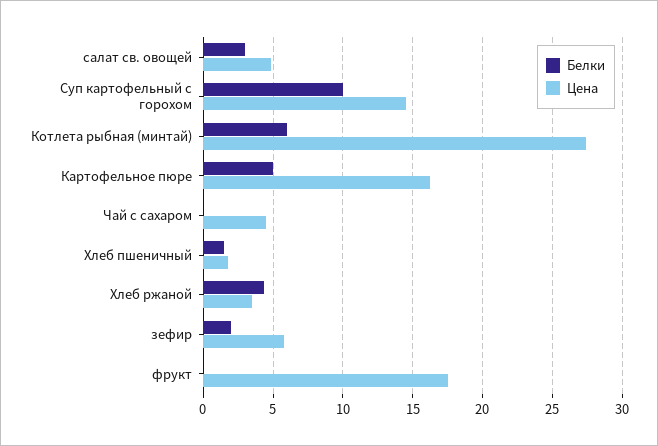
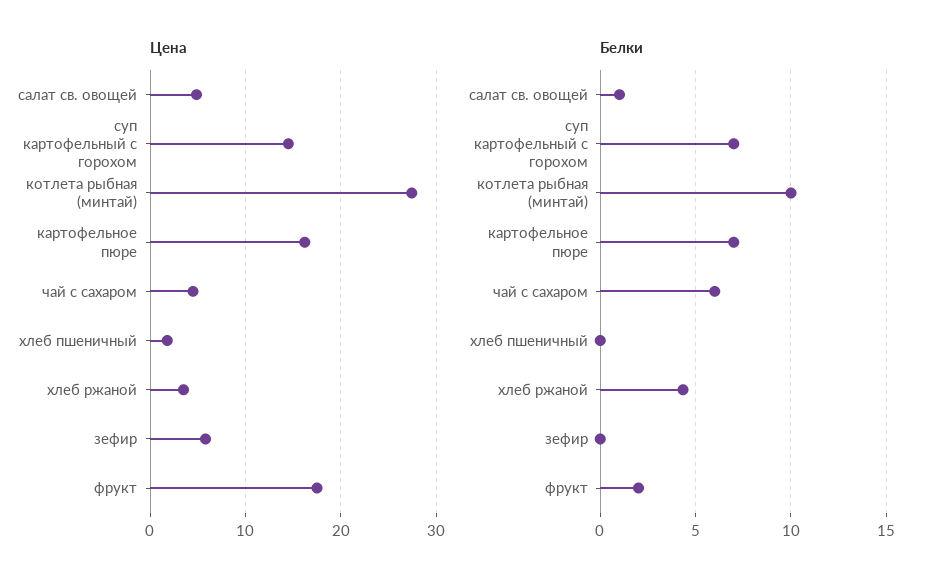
  {
    "Белки": {
-     "салат св. овощей": 3,
+     "салат св. овощей": 1,
-     "Суп картофельный с горохом": 10,
+     "Суп картофельный с горохом": 7,
-     "Котлета рыбная (минтай)": 6,
+     "Котлета рыбная (минтай)": 10,
-     "Картофельное пюре": 5,
+     "Картофельное пюре": 7,
-     "Чай с сахаром": 0,
+     "Чай с сахаром": 6,
-     "Хлеб пшеничный": 1.5,
+     "Хлеб пшеничный": 0,
      "Хлеб ржаной": 4.5,
-     "зефир": 2,
+     "зефир": 0,
-     "фрукт": 0
+     "фрукт": 2
    },
    "Цена": {
      "салат св. овощей": 5,
      "Суп картофельный с горохом": 14.5,
      "Котлета рыбная (минтай)": 27.5,
      "Картофельное пюре": 16,
      "Чай с сахаром": 4.5,
      "Хлеб пшеничный": 2,
      "Хлеб ржаной": 3.5,
      "зефир": 6,
      "фрукт": 17.5
    }
  }

